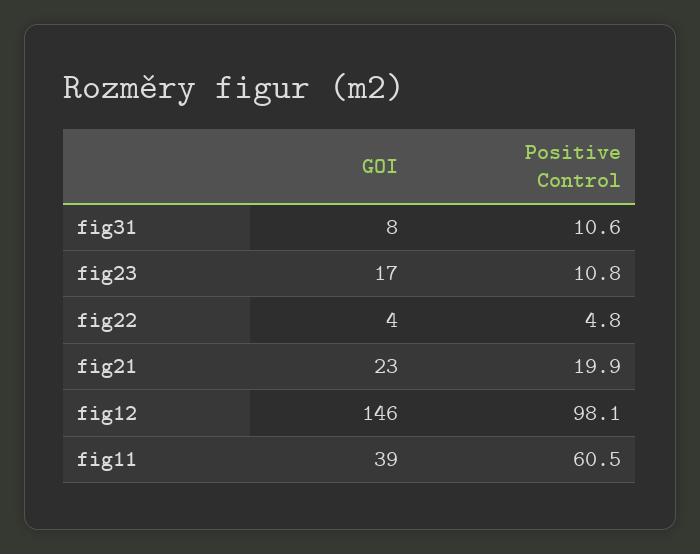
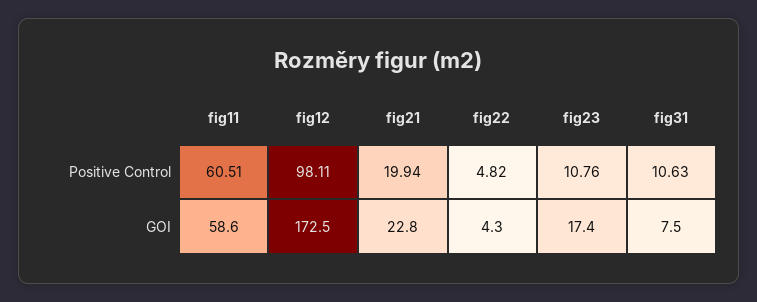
  {
    "GOI": {
      "fig31": 7.5,
      "fig23": 17.4,
      "fig22": 4.3,
      "fig21": 22.8,
-     "fig12": 146,
+     "fig12": 172.5,
-     "fig11": 39
+     "fig11": 58.6
    },
    "Positive Control": {
      "fig31": 10.63,
      "fig23": 10.76,
      "fig22": 4.82,
      "fig21": 19.94,
      "fig12": 98.11,
      "fig11": 60.51
    }
  }

